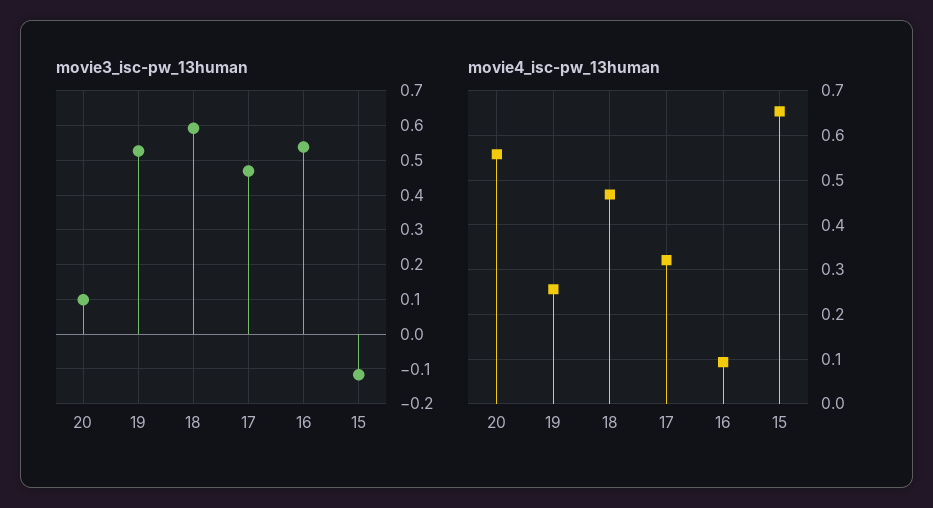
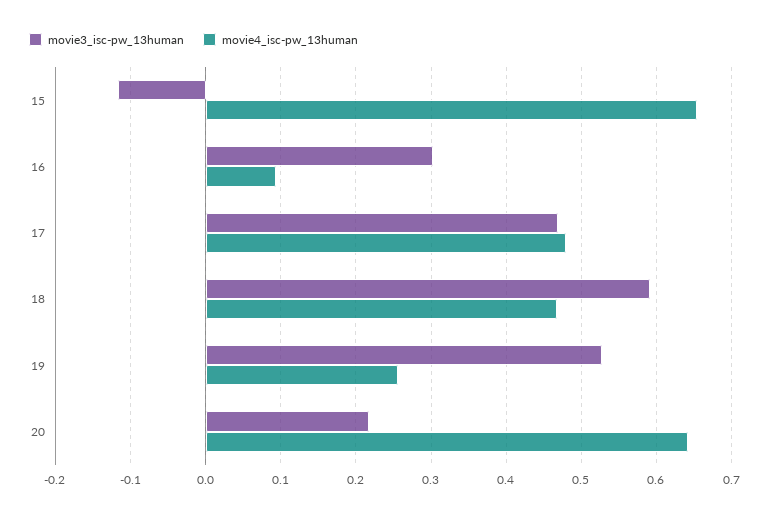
  {
    "movie3_isc-pw_13human": {
-     "20": 0.1,
+     "20": 0.22,
      "19": 0.53,
      "18": 0.59,
      "17": 0.47,
-     "16": 0.54,
+     "16": 0.3,
      "15": -0.12
    },
    "movie4_isc-pw_13human": {
-     "20": 0.56,
+     "20": 0.64,
      "19": 0.26,
      "18": 0.47,
-     "17": 0.32,
+     "17": 0.48,
      "16": 0.09,
      "15": 0.65
    }
  }

